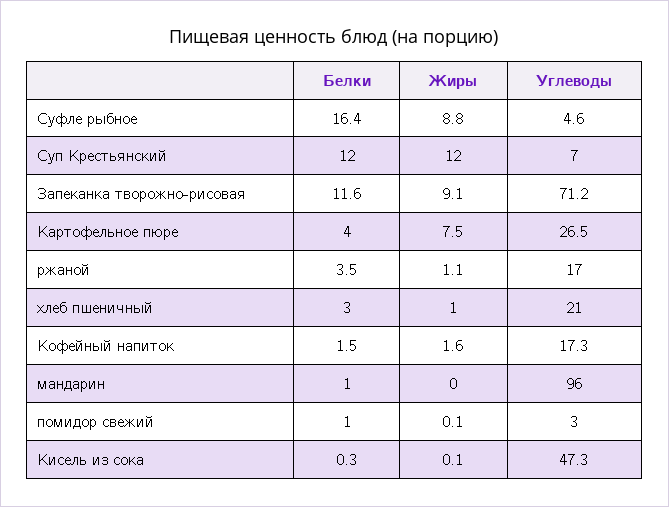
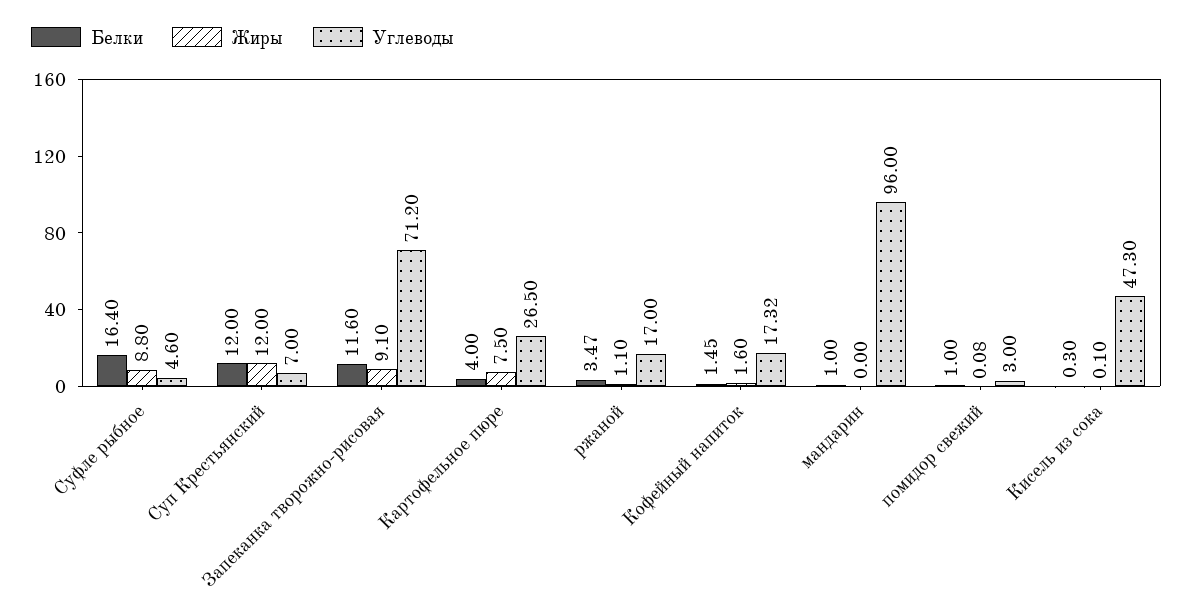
  {
    "Белки": {
      "Суфле рыбное": 16.4,
      "Суп Крестьянский": 12,
      "Запеканка творожно-рисовая": 11.6,
      "Картофельное пюре": 4,
      "ржаной": 3.47,
-     "хлеб пшеничный": 3,
      "Кофейный напиток": 1.45,
      "мандарин": 1,
      "помидор свежий": 1,
      "Кисель из сока": 0.3
    },
    "Жиры": {
      "Суфле рыбное": 8.8,
      "Суп Крестьянский": 12,
      "Запеканка творожно-рисовая": 9.1,
      "Картофельное пюре": 7.5,
      "ржаной": 1.1,
-     "хлеб пшеничный": 1,
      "Кофейный напиток": 1.6,
      "мандарин": 0,
      "помидор свежий": 0.08,
      "Кисель из сока": 0.1
    },
    "Углеводы": {
      "Суфле рыбное": 4.6,
      "Суп Крестьянский": 7,
      "Запеканка творожно-рисовая": 71.2,
      "Картофельное пюре": 26.5,
      "ржаной": 17,
-     "хлеб пшеничный": 21,
      "Кофейный напиток": 17.32,
      "мандарин": 96,
      "помидор свежий": 3,
      "Кисель из сока": 47.3
    }
  }

